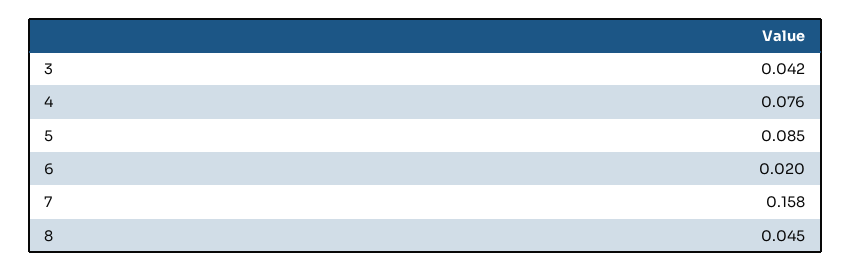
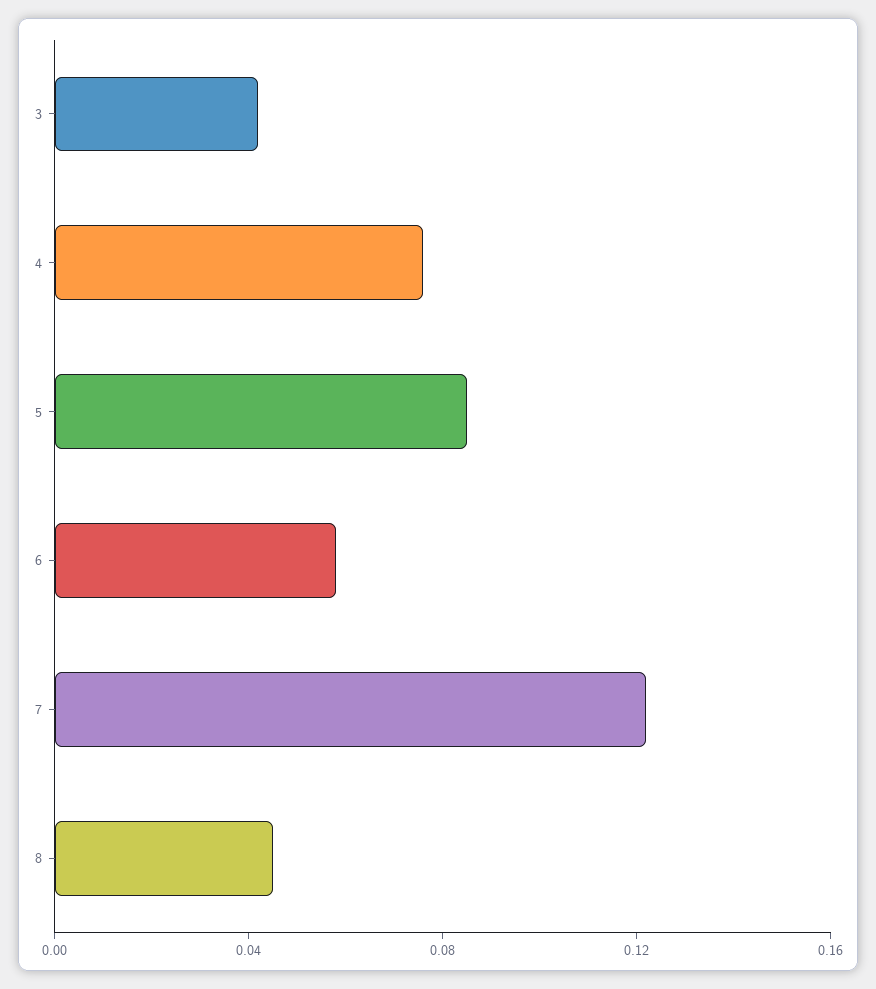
  {
    "3": 0.042,
    "4": 0.076,
    "5": 0.085,
-   "6": 0.02,
+   "6": 0.06,
-   "7": 0.158,
+   "7": 0.12,
    "8": 0.045
  }

